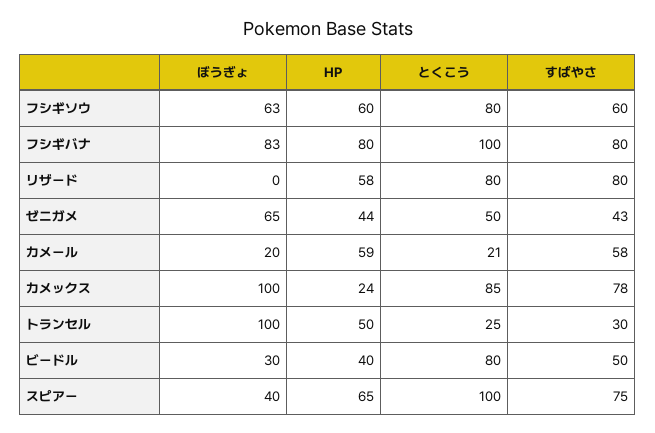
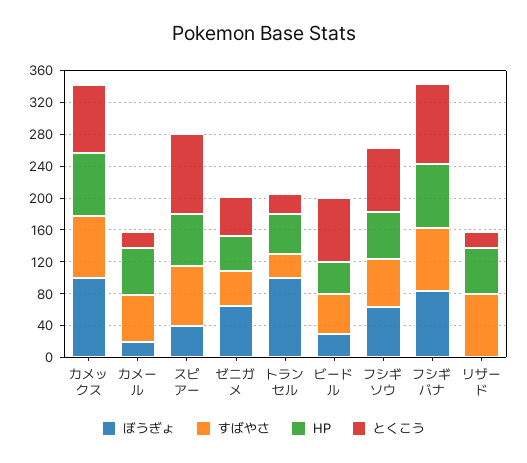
  {
    "ぼうぎょ": {
      "フシギソウ": 63,
      "フシギバナ": 83,
      "リザード": 0,
      "ゼニガメ": 65,
      "カメール": 20,
      "カメックス": 100,
      "トランセル": 100,
      "ビードル": 30,
      "スピアー": 40
    },
    "HP": {
      "フシギソウ": 60,
      "フシギバナ": 80,
      "リザード": 58,
      "ゼニガメ": 44,
      "カメール": 59,
-     "カメックス": 24,
+     "カメックス": 80,
      "トランセル": 50,
      "ビードル": 40,
      "スピアー": 65
    },
    "とくこう": {
      "フシギソウ": 80,
      "フシギバナ": 100,
-     "リザード": 80,
+     "リザード": 20,
      "ゼニガメ": 50,
      "カメール": 21,
      "カメックス": 85,
      "トランセル": 25,
      "ビードル": 80,
      "スピアー": 100
    },
    "すばやさ": {
      "フシギソウ": 60,
      "フシギバナ": 80,
      "リザード": 80,
      "ゼニガメ": 43,
      "カメール": 58,
      "カメックス": 78,
      "トランセル": 30,
      "ビードル": 50,
      "スピアー": 75
    }
  }

